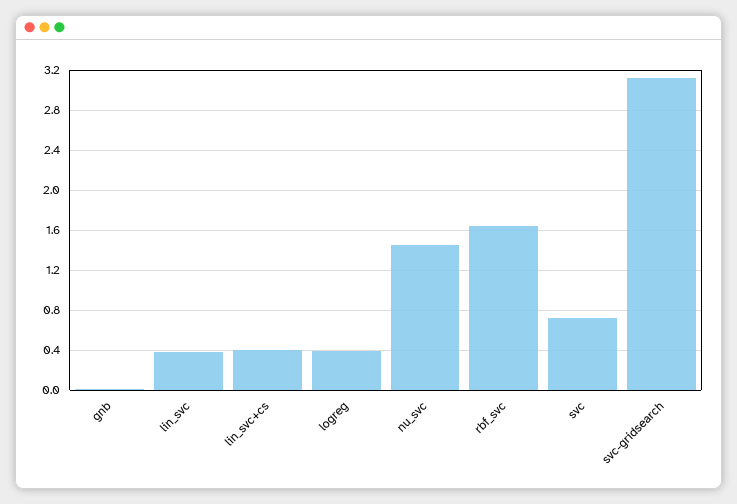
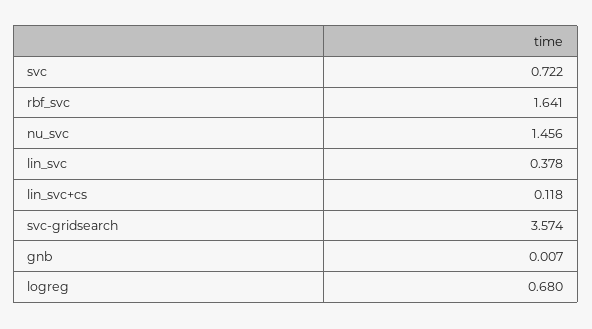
  {
    "gnb": 0.007,
    "lin_svc": 0.378,
-   "lin_svc+cs": 0.4,
+   "lin_svc+cs": 0.118,
-   "logreg": 0.4,
+   "logreg": 0.68,
    "nu_svc": 1.456,
    "rbf_svc": 1.641,
    "svc": 0.722,
-   "svc-gridsearch": 3.1
+   "svc-gridsearch": 3.574
  }

